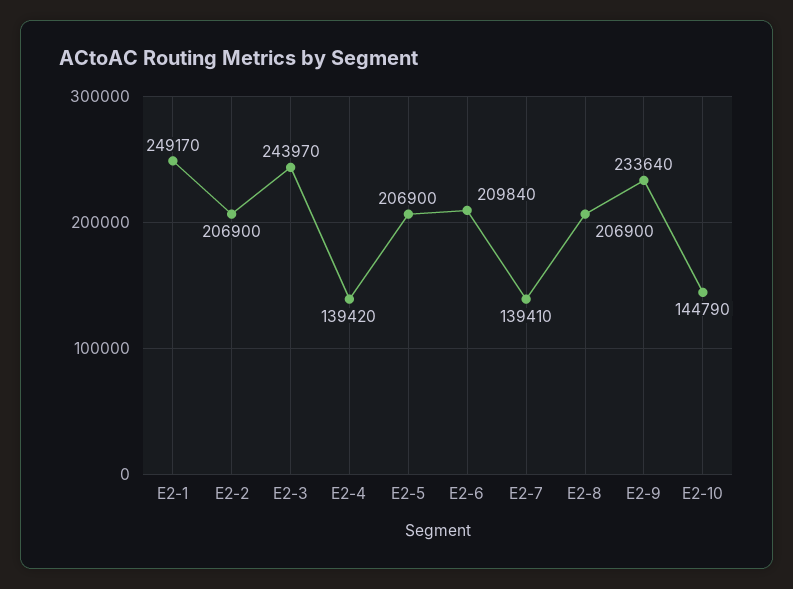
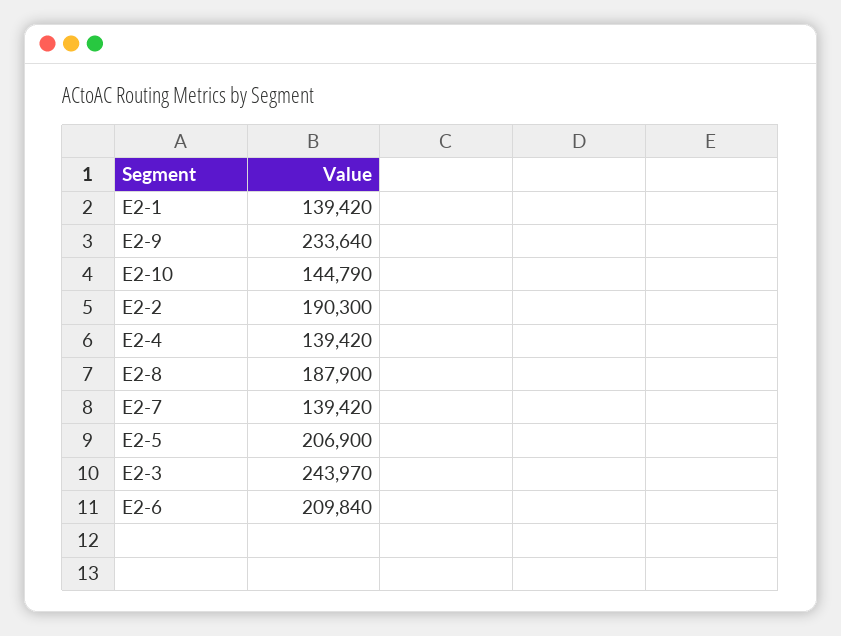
  {
-   "E2-1": 249170,
+   "E2-1": 139420,
-   "E2-2": 206900,
+   "E2-2": 190300,
    "E2-3": 243970,
    "E2-4": 139420,
    "E2-5": 206900,
    "E2-6": 209840,
-   "E2-7": 139410,
+   "E2-7": 139420,
-   "E2-8": 206900,
+   "E2-8": 187900,
    "E2-9": 233640,
    "E2-10": 144790
  }

